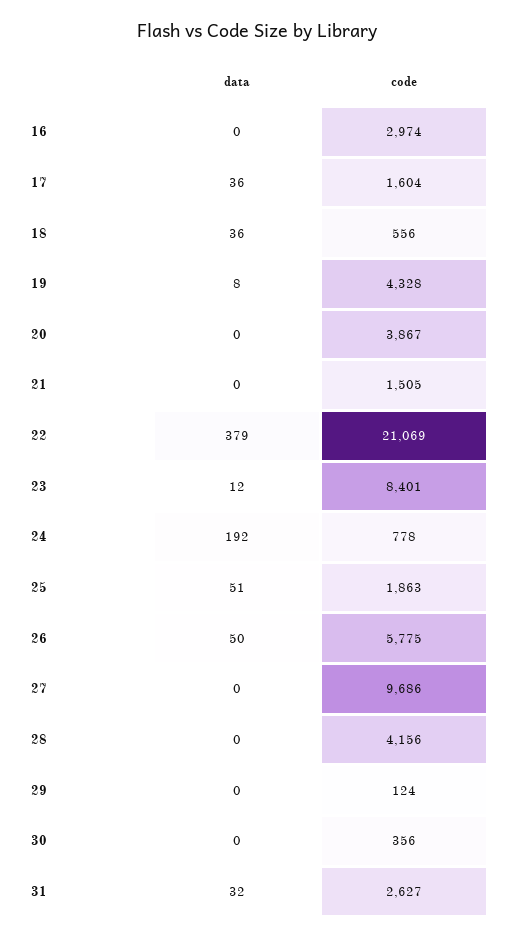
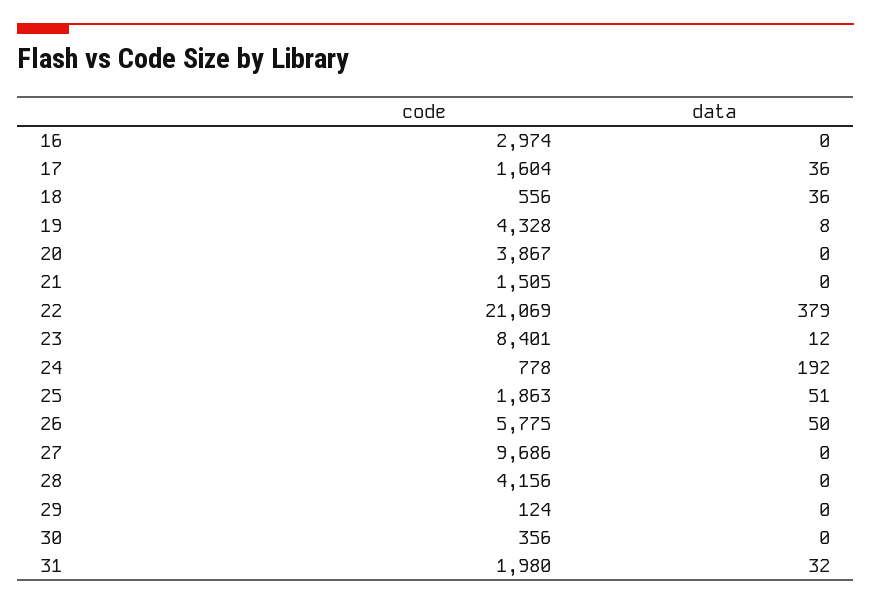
  {
    "data": {
      "16": 0,
      "17": 36,
      "18": 36,
      "19": 8,
      "20": 0,
      "21": 0,
      "22": 379,
      "23": 12,
      "24": 192,
      "25": 51,
      "26": 50,
      "27": 0,
      "28": 0,
      "29": 0,
      "30": 0,
      "31": 32
    },
    "code": {
      "16": 2974,
      "17": 1604,
      "18": 556,
      "19": 4328,
      "20": 3867,
      "21": 1505,
      "22": 21069,
      "23": 8401,
      "24": 778,
      "25": 1863,
      "26": 5775,
      "27": 9686,
      "28": 4156,
      "29": 124,
      "30": 356,
-     "31": 2627
+     "31": 1980
    }
  }

